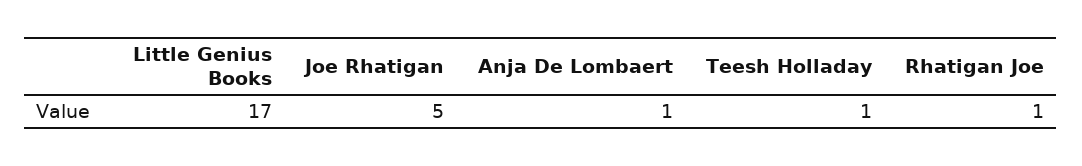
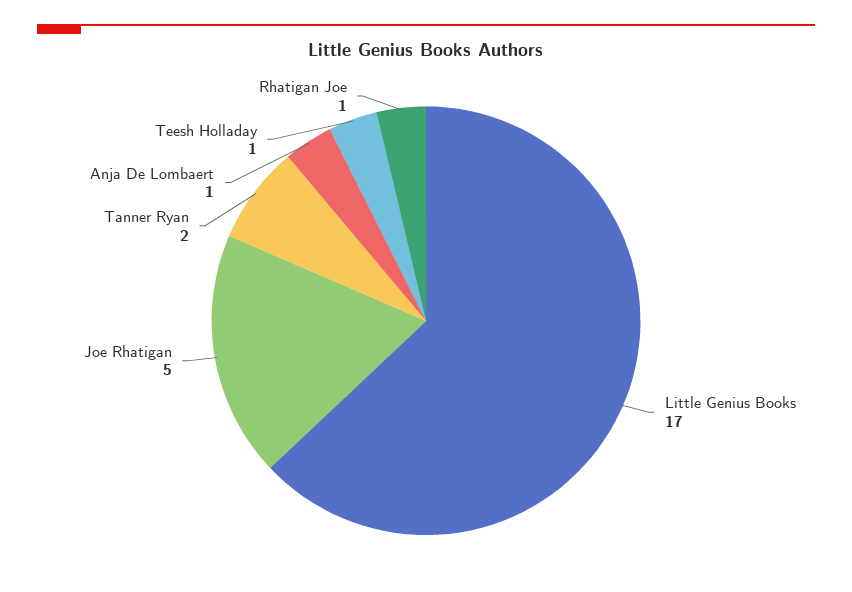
  {
    "Little Genius Books": 17,
    "Joe Rhatigan": 5,
    "Anja De Lombaert": 1,
    "Teesh Holladay": 1,
-   "Rhatigan Joe": 1
+   "Rhatigan Joe": 1,
+   "Tanner Ryan": 2
  }

